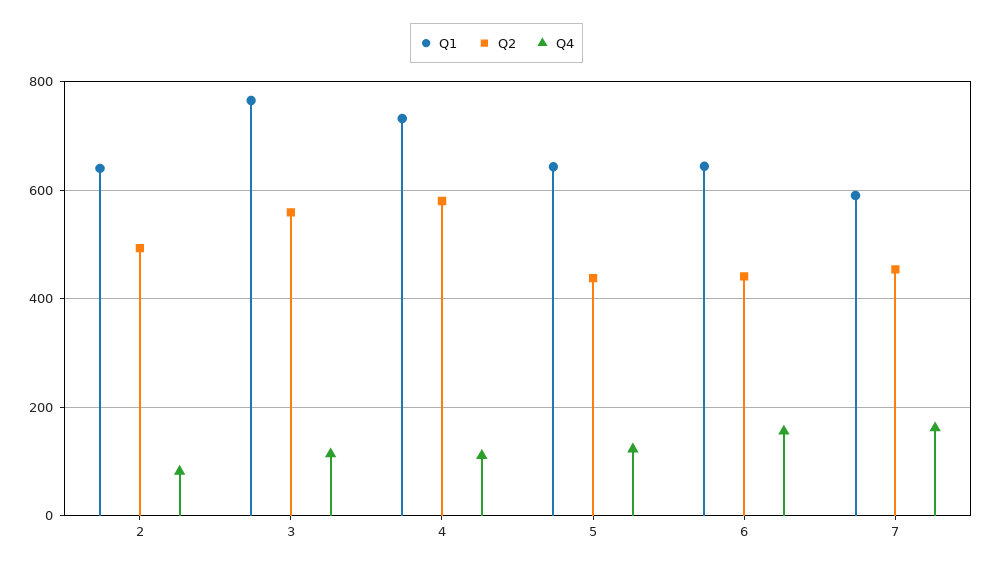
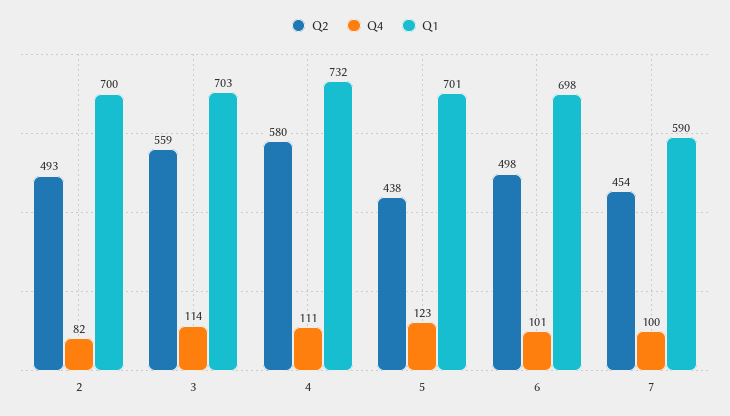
  {
    "Q1": {
-     "2": 640,
+     "2": 700,
-     "3": 760,
+     "3": 703,
      "4": 732,
-     "5": 640,
+     "5": 701,
-     "6": 640,
+     "6": 698,
      "7": 590
    },
    "Q2": {
      "2": 493,
      "3": 559,
      "4": 580,
      "5": 438,
-     "6": 440,
+     "6": 498,
      "7": 454
    },
    "Q4": {
      "2": 82,
      "3": 114,
      "4": 111,
      "5": 123,
-     "6": 160,
+     "6": 101,
-     "7": 160
+     "7": 100
    }
  }

